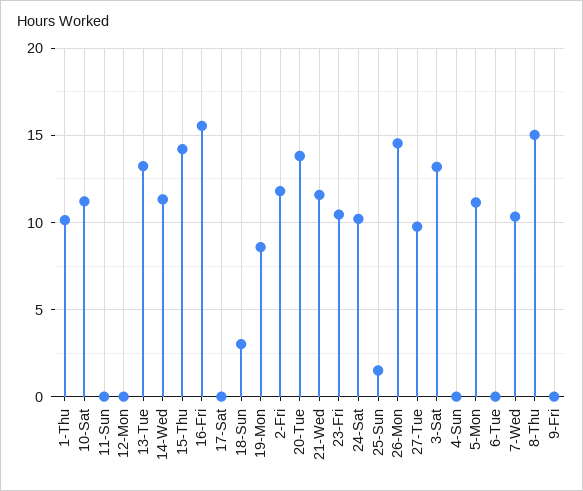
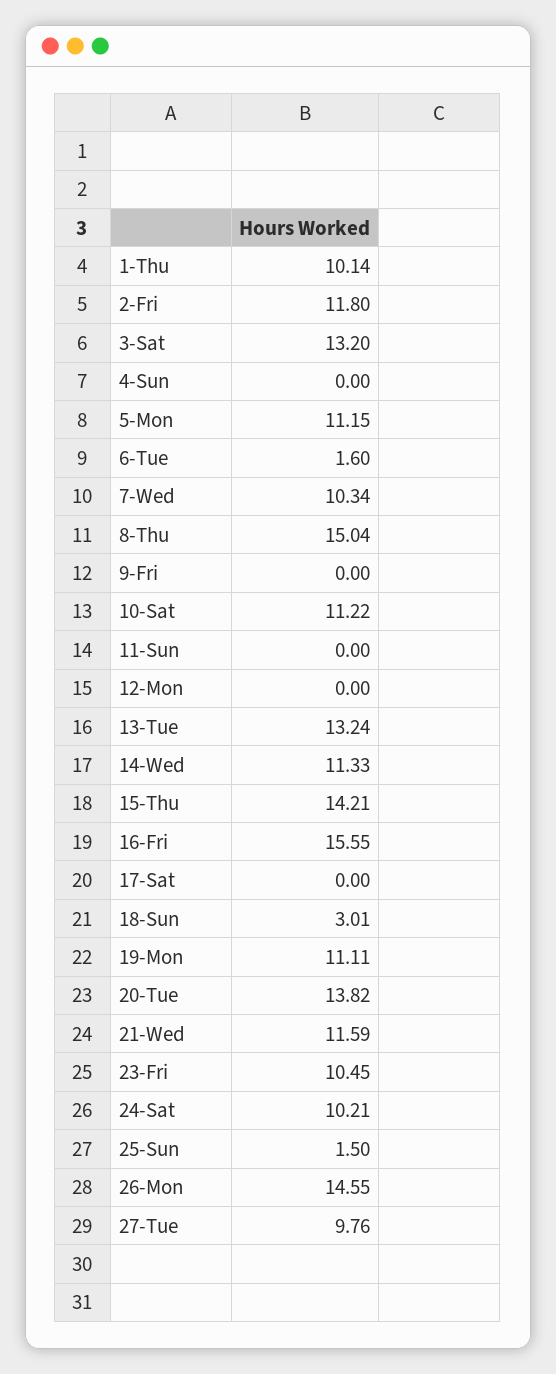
  {
    "1-Thu": 10.14,
    "10-Sat": 11.22,
    "11-Sun": 0,
    "12-Mon": 0,
    "13-Tue": 13.24,
    "14-Wed": 11.33,
    "15-Thu": 14.21,
    "16-Fri": 15.55,
    "17-Sat": 0,
    "18-Sun": 3.01,
-   "19-Mon": 8.5,
+   "19-Mon": 11.11,
    "2-Fri": 11.8,
    "20-Tue": 13.82,
    "21-Wed": 11.59,
    "23-Fri": 10.45,
    "24-Sat": 10.21,
    "25-Sun": 1.5,
    "26-Mon": 14.55,
    "27-Tue": 9.76,
    "3-Sat": 13.2,
    "4-Sun": 0,
    "5-Mon": 11.15,
-   "6-Tue": 0,
+   "6-Tue": 1.6,
    "7-Wed": 10.34,
    "8-Thu": 15.04,
    "9-Fri": 0
  }

